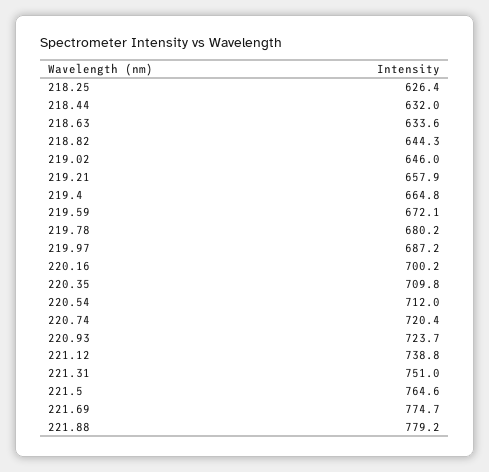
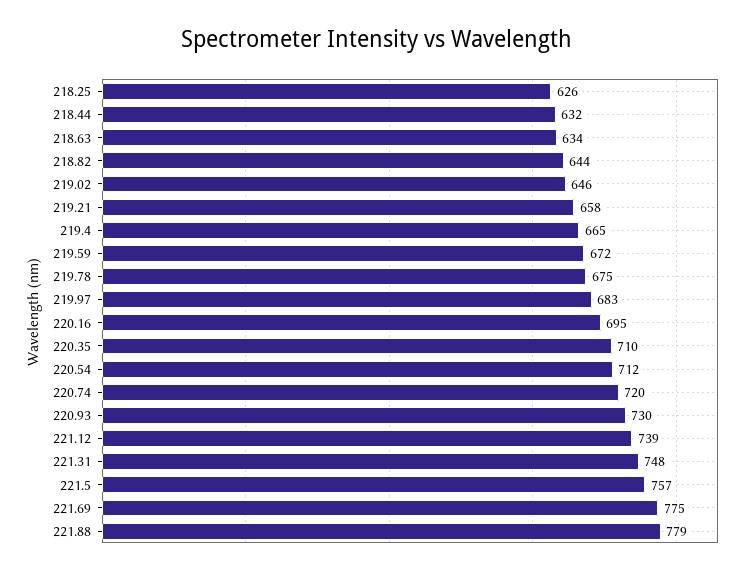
  {
    "218.25": 626.4,
    "218.44": 632,
    "218.63": 633.6,
    "218.82": 644.3,
    "219.02": 646,
    "219.21": 657.9,
    "219.4": 664.8,
    "219.59": 672.1,
-   "219.78": 680.2,
+   "219.78": 675,
-   "219.97": 687.2,
+   "219.97": 683,
-   "220.16": 700.2,
+   "220.16": 695,
    "220.35": 709.8,
    "220.54": 712,
    "220.74": 720.4,
-   "220.93": 723.7,
+   "220.93": 730,
    "221.12": 738.8,
-   "221.31": 751,
+   "221.31": 748,
-   "221.5": 764.6,
+   "221.5": 757,
    "221.69": 774.7,
    "221.88": 779.2
  }

